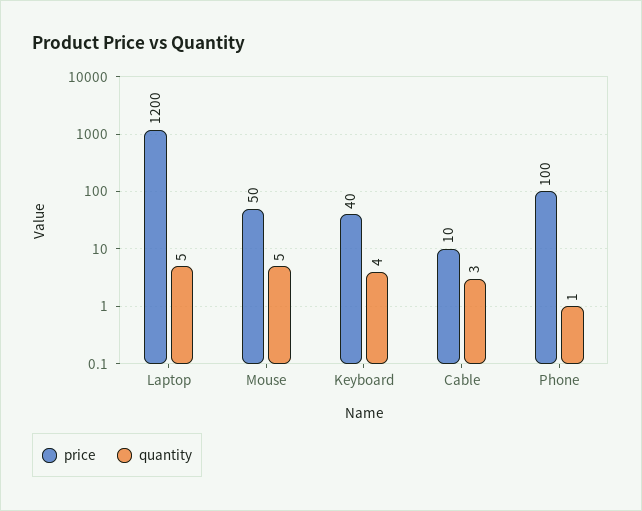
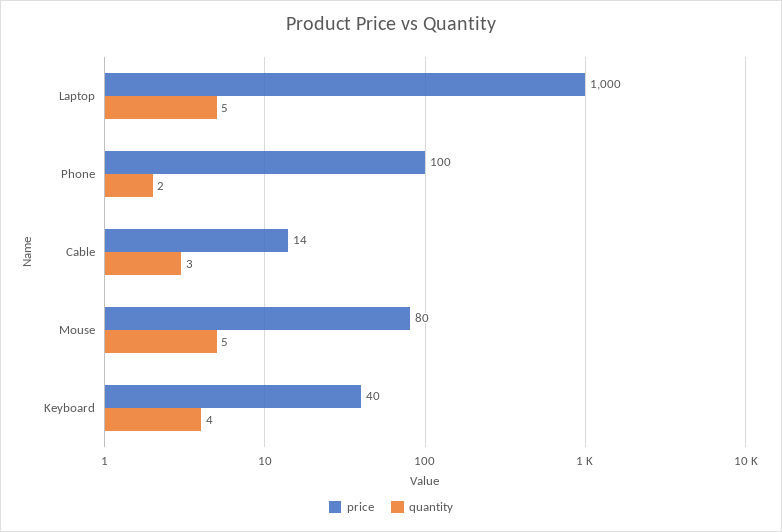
  {
    "price": {
-     "Laptop": 1200,
+     "Laptop": 1000,
-     "Mouse": 50,
+     "Mouse": 80,
      "Keyboard": 40,
-     "Cable": 10,
+     "Cable": 14,
      "Phone": 100
    },
    "quantity": {
      "Laptop": 5,
      "Mouse": 5,
      "Keyboard": 4,
      "Cable": 3,
-     "Phone": 1
+     "Phone": 2
    }
  }

